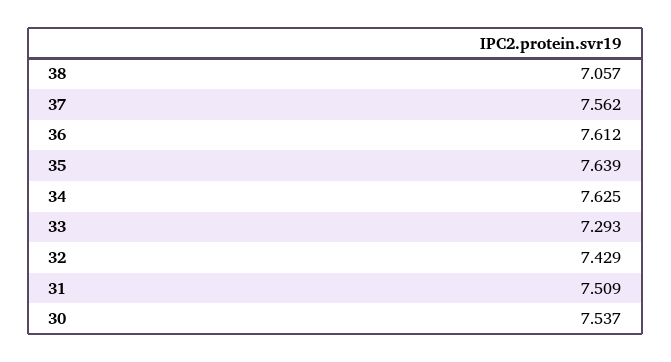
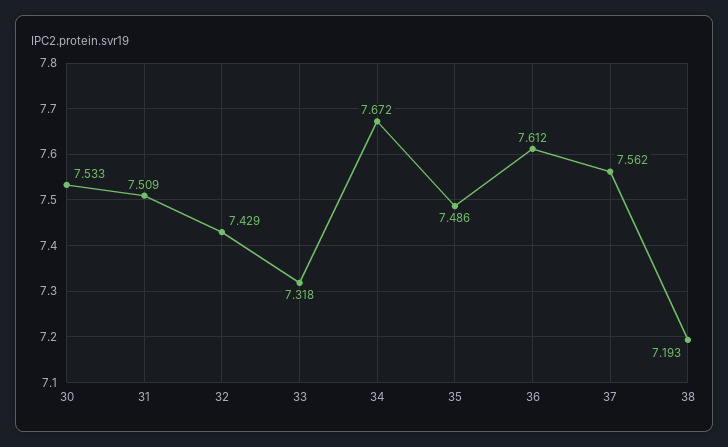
  {
-   "38": 7.057,
+   "38": 7.193,
    "37": 7.562,
    "36": 7.612,
-   "35": 7.639,
+   "35": 7.486,
-   "34": 7.625,
+   "34": 7.672,
-   "33": 7.293,
+   "33": 7.318,
    "32": 7.429,
    "31": 7.509,
-   "30": 7.537
+   "30": 7.533
  }

